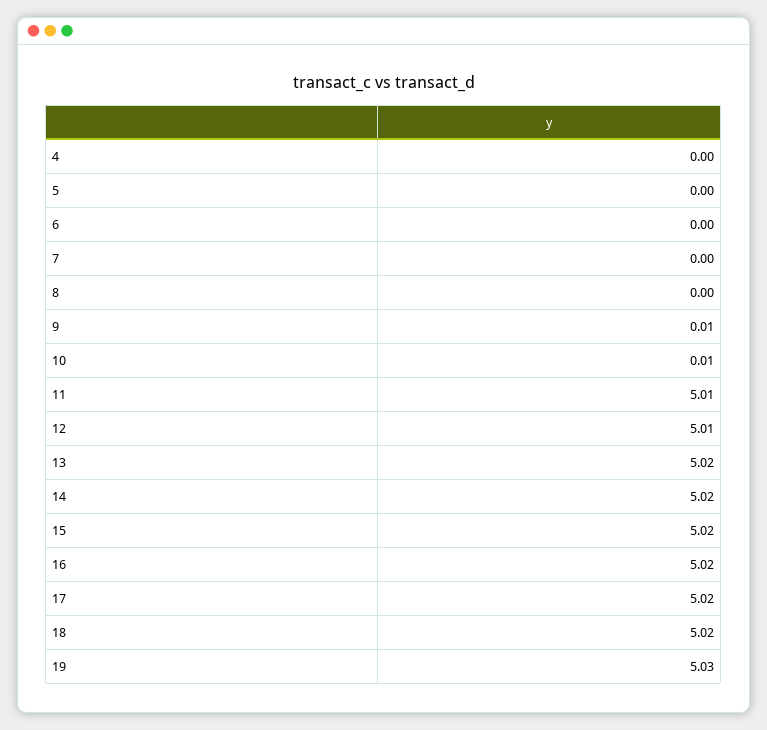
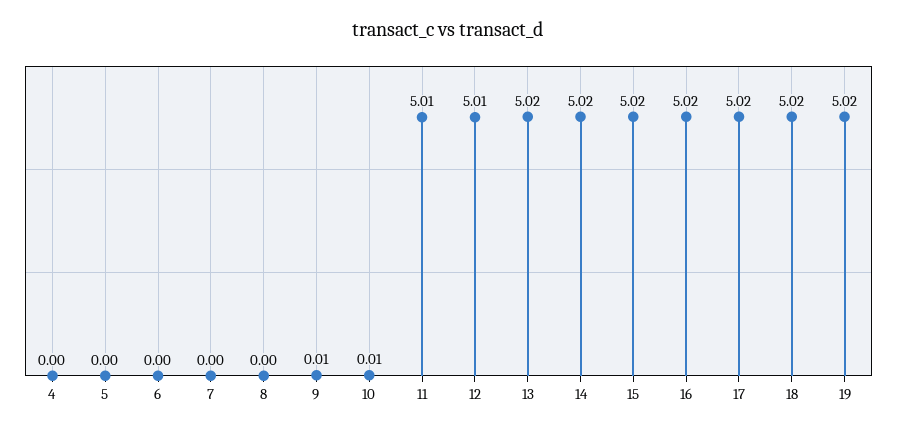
  {
    "4": 0,
    "5": 0,
    "6": 0,
    "7": 0,
    "8": 0,
    "9": 0.01,
    "10": 0.01,
    "11": 5.01,
    "12": 5.01,
    "13": 5.02,
    "14": 5.02,
    "15": 5.02,
    "16": 5.02,
    "17": 5.02,
    "18": 5.02,
-   "19": 5.03
+   "19": 5.02
  }

